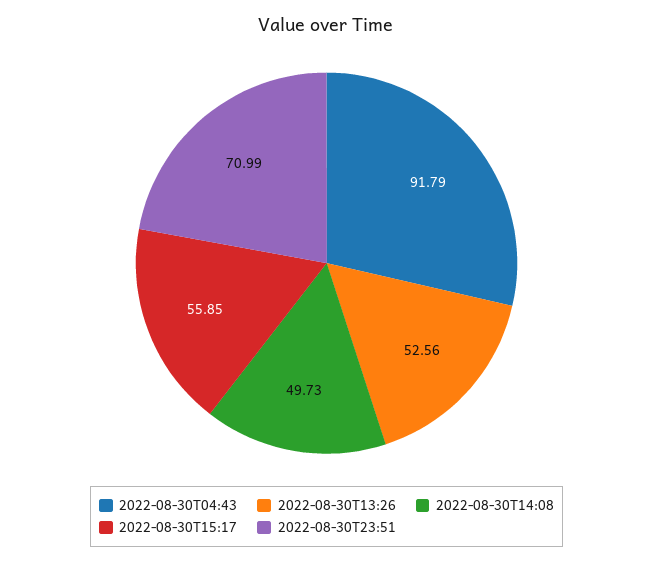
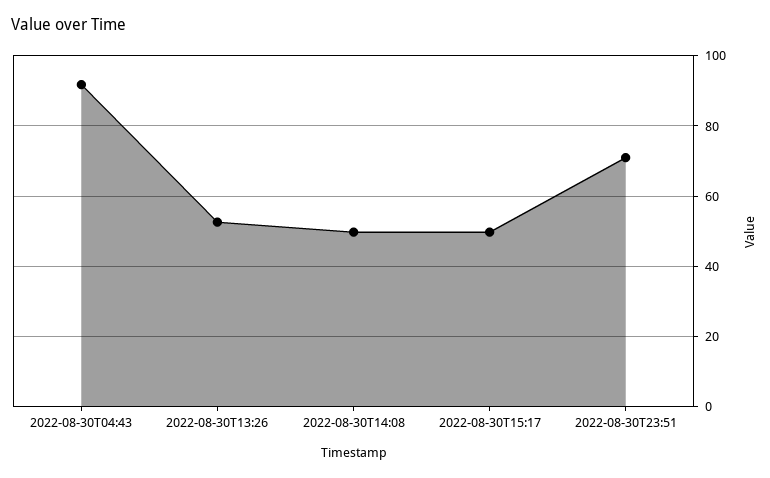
  {
    "2022-08-30T04:43": 91.79,
    "2022-08-30T13:26": 52.56,
    "2022-08-30T14:08": 49.73,
-   "2022-08-30T15:17": 55.85,
+   "2022-08-30T15:17": 50,
    "2022-08-30T23:51": 70.99
  }

